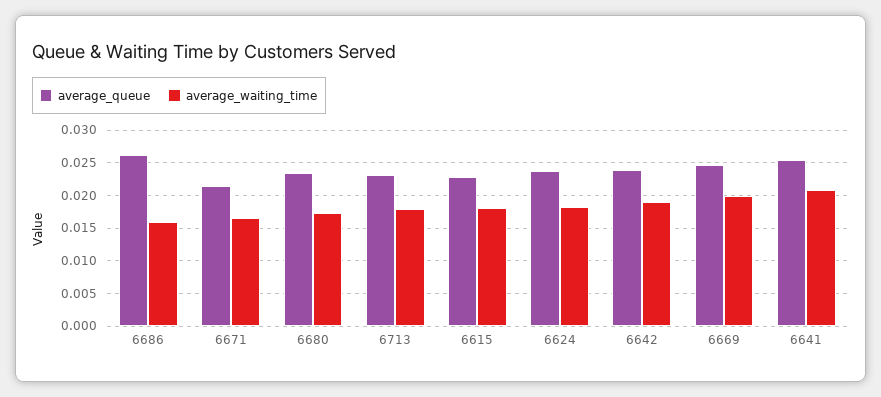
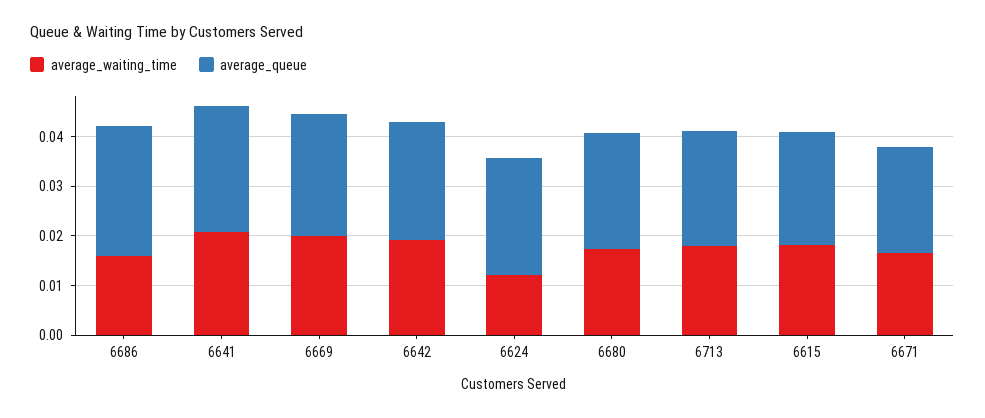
  {
    "average_queue": {
      "6686": 0.026,
      "6671": 0.021,
      "6680": 0.024,
      "6713": 0.023,
      "6615": 0.023,
      "6624": 0.024,
      "6642": 0.024,
      "6669": 0.025,
      "6641": 0.026
    },
    "average_waiting_time": {
      "6686": 0.016,
      "6671": 0.017,
      "6680": 0.017,
      "6713": 0.018,
      "6615": 0.018,
-     "6624": 0.018,
+     "6624": 0.012,
      "6642": 0.019,
      "6669": 0.02,
      "6641": 0.021
    }
  }

